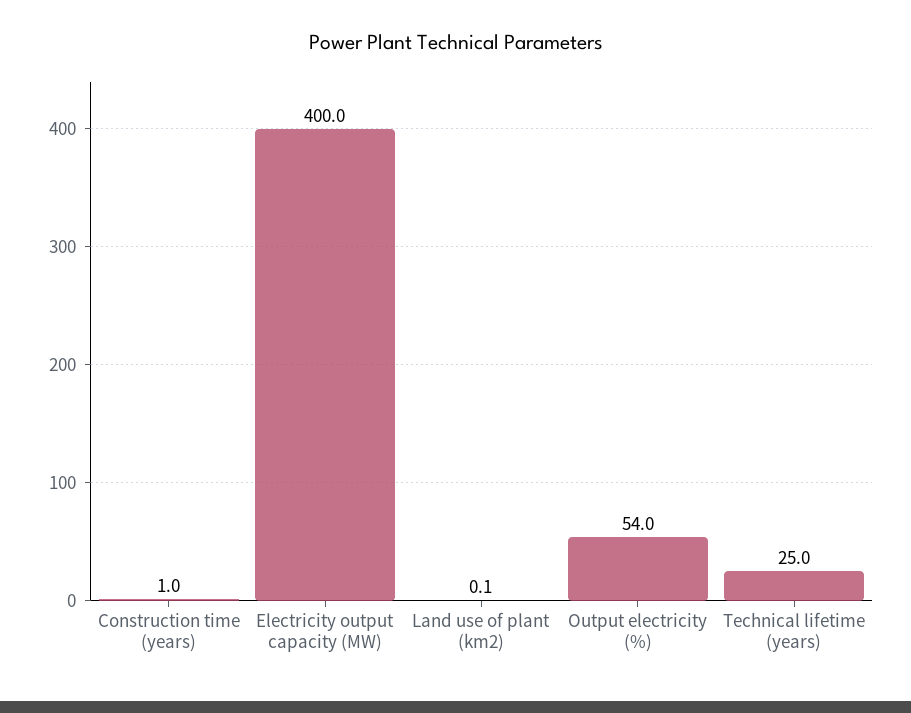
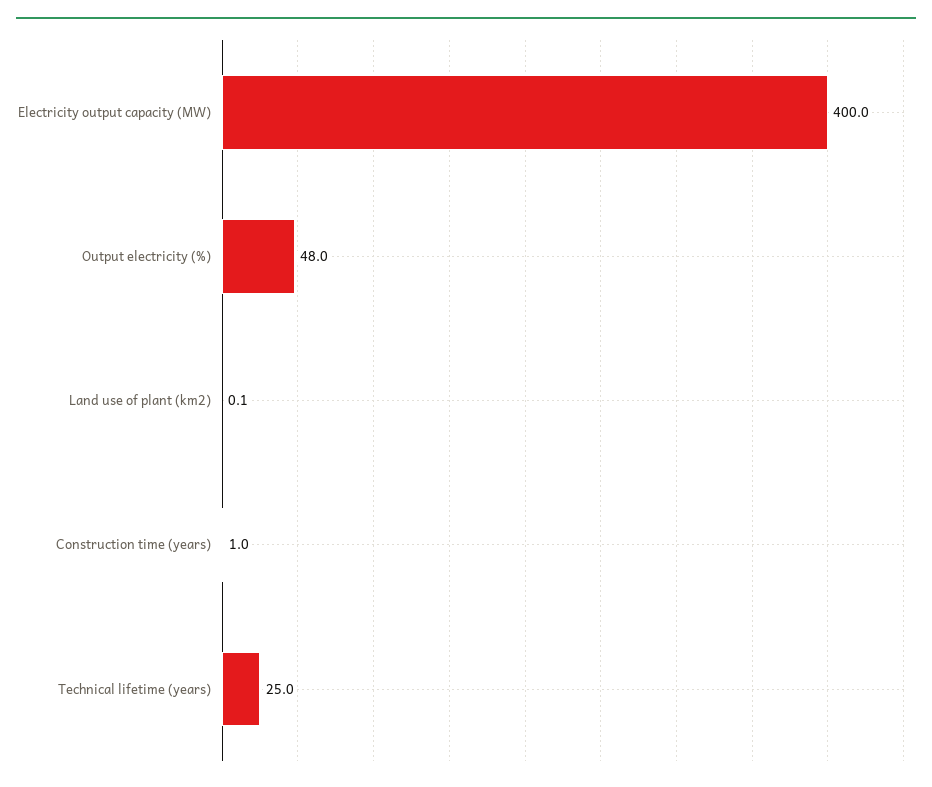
  {
    "Construction time (years)": 1,
    "Electricity output capacity (MW)": 400,
    "Land use of plant (km2)": 0.1,
-   "Output electricity (%)": 54,
+   "Output electricity (%)": 48,
    "Technical lifetime (years)": 25
  }

